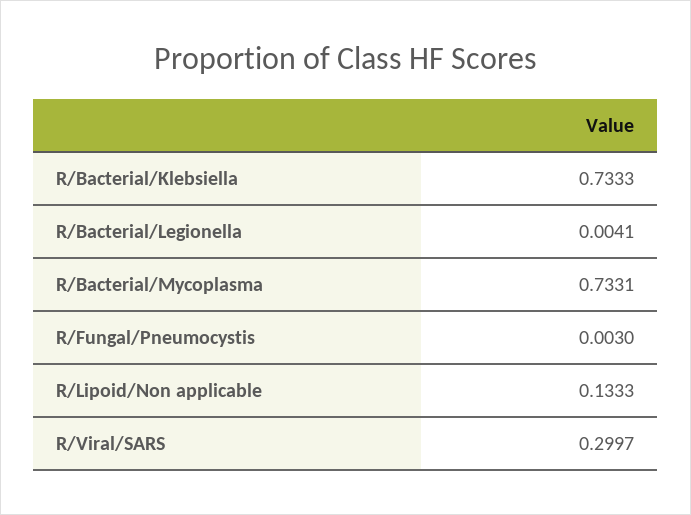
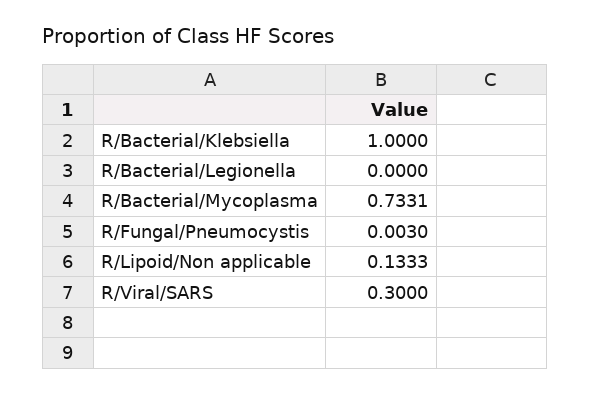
  {
-   "R/Bacterial/Klebsiella": 0.7333,
+   "R/Bacterial/Klebsiella": 1,
-   "R/Bacterial/Legionella": 0.0041,
+   "R/Bacterial/Legionella": 0,
    "R/Bacterial/Mycoplasma": 0.7331,
    "R/Fungal/Pneumocystis": 0.003,
    "R/Lipoid/Non applicable": 0.1333,
-   "R/Viral/SARS": 0.2997
+   "R/Viral/SARS": 0.3
  }

